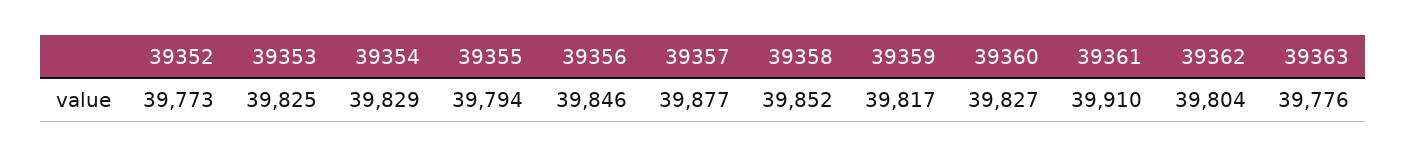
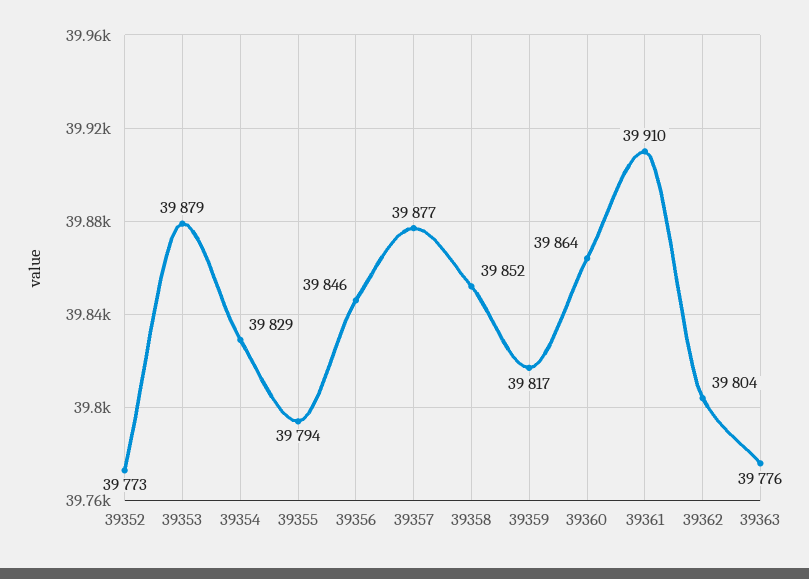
  {
    "39352": 39773,
-   "39353": 39825,
+   "39353": 39879,
    "39354": 39829,
    "39355": 39794,
    "39356": 39846,
    "39357": 39877,
    "39358": 39852,
    "39359": 39817,
-   "39360": 39827,
+   "39360": 39864,
    "39361": 39910,
    "39362": 39804,
    "39363": 39776
  }

